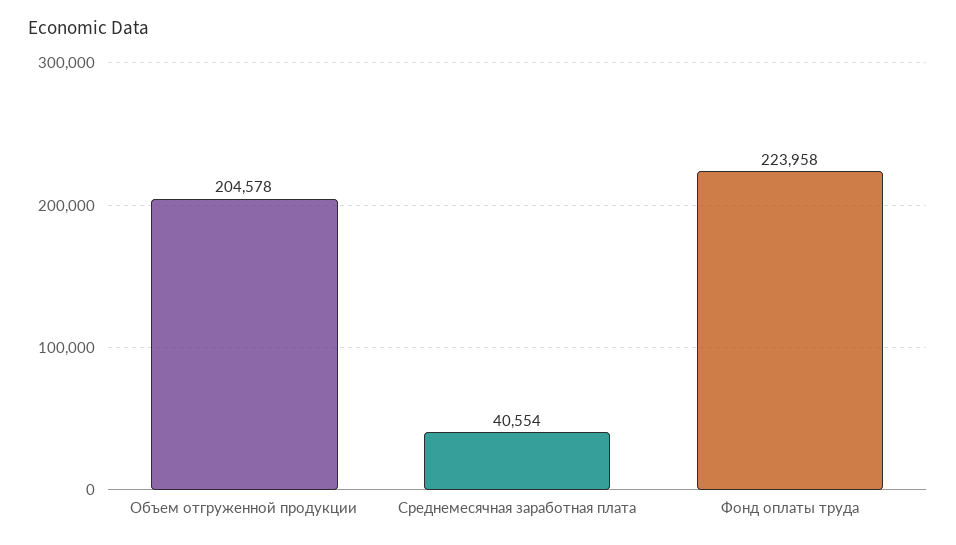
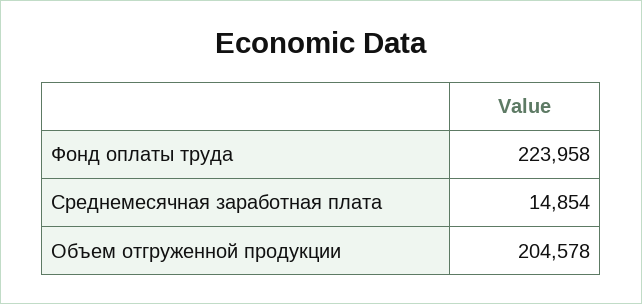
  {
    "Объем отгруженной продукции": 204578,
-   "Среднемесячная заработная плата": 40554,
+   "Среднемесячная заработная плата": 14854,
    "Фонд оплаты труда": 223958
  }

